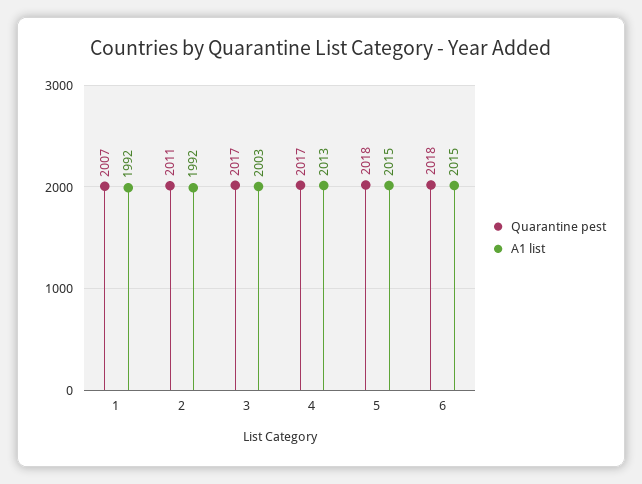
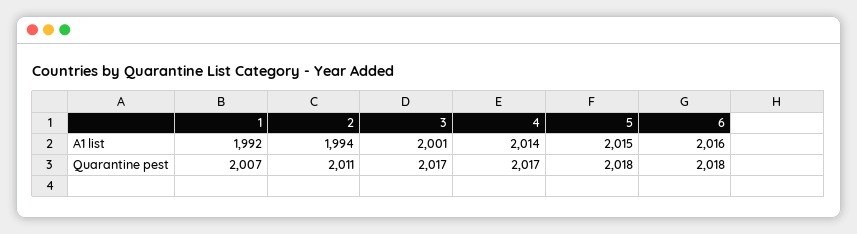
  {
    "Quarantine pest": {
      "1": 2007,
      "2": 2011,
      "3": 2017,
      "4": 2017,
      "5": 2018,
      "6": 2018
    },
    "A1 list": {
      "1": 1992,
-     "2": 1992,
+     "2": 1994,
-     "3": 2003,
+     "3": 2001,
-     "4": 2013,
+     "4": 2014,
      "5": 2015,
-     "6": 2015
+     "6": 2016
    }
  }

